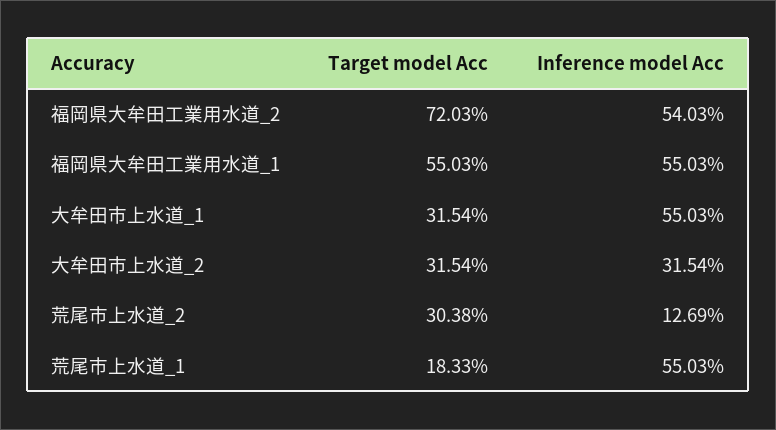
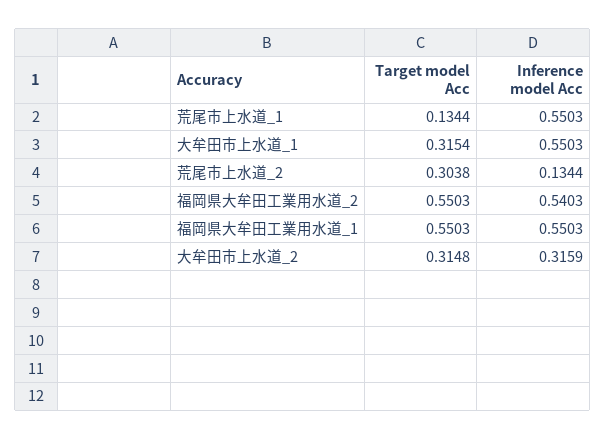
  {
    "Target model Acc": {
-     "福岡県大牟田工業用水道_2": 0.7203,
+     "福岡県大牟田工業用水道_2": 0.5503,
      "福岡県大牟田工業用水道_1": 0.5503,
      "大牟田市上水道_1": 0.3154,
-     "大牟田市上水道_2": 0.3154,
+     "大牟田市上水道_2": 0.3148,
      "荒尾市上水道_2": 0.3038,
-     "荒尾市上水道_1": 0.1833
+     "荒尾市上水道_1": 0.1344
    },
    "Inference model Acc": {
      "福岡県大牟田工業用水道_2": 0.5403,
      "福岡県大牟田工業用水道_1": 0.5503,
      "大牟田市上水道_1": 0.5503,
-     "大牟田市上水道_2": 0.3154,
+     "大牟田市上水道_2": 0.3159,
-     "荒尾市上水道_2": 0.1269,
+     "荒尾市上水道_2": 0.1344,
      "荒尾市上水道_1": 0.5503
    }
  }

